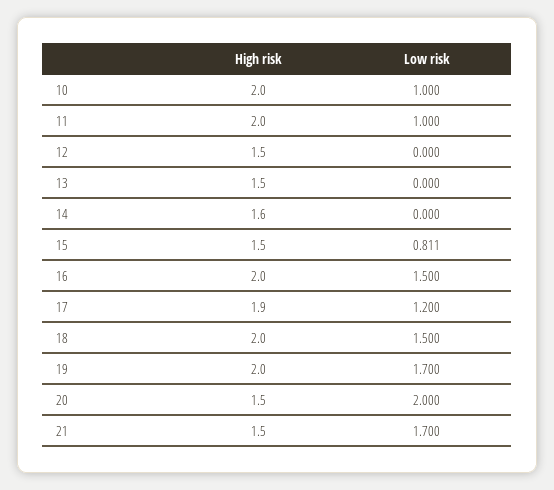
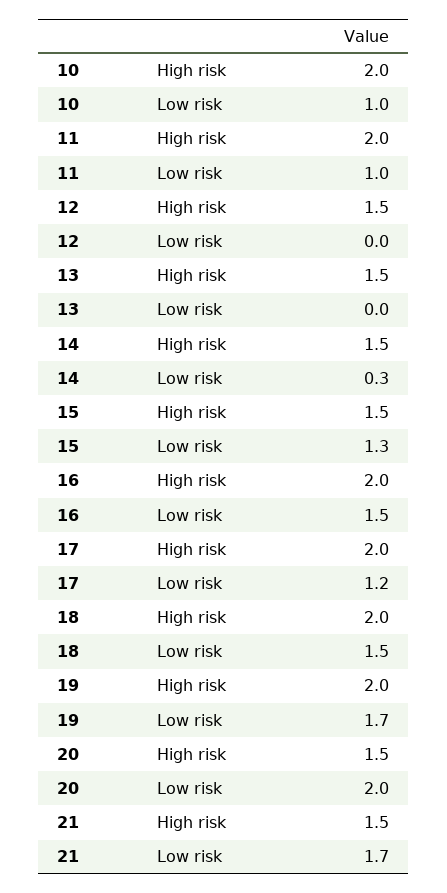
  {
    "High risk": {
      "10": 2,
      "11": 2,
      "12": 1.5,
      "13": 1.5,
-     "14": 1.6,
+     "14": 1.5,
      "15": 1.5,
      "16": 2,
-     "17": 1.9,
+     "17": 2,
      "18": 2,
      "19": 2,
      "20": 1.5,
      "21": 1.5
    },
    "Low risk": {
      "10": 1,
      "11": 1,
      "12": 0,
      "13": 0,
-     "14": 0,
+     "14": 0.3,
-     "15": 0.811,
+     "15": 1.3,
      "16": 1.5,
      "17": 1.2,
      "18": 1.5,
      "19": 1.7,
      "20": 2,
      "21": 1.7
    }
  }

